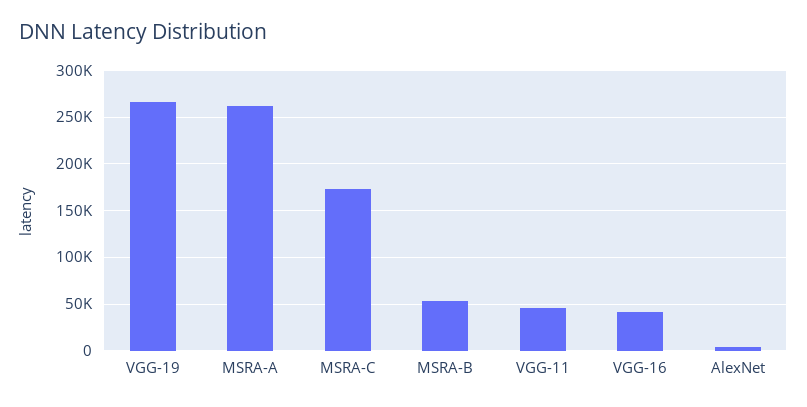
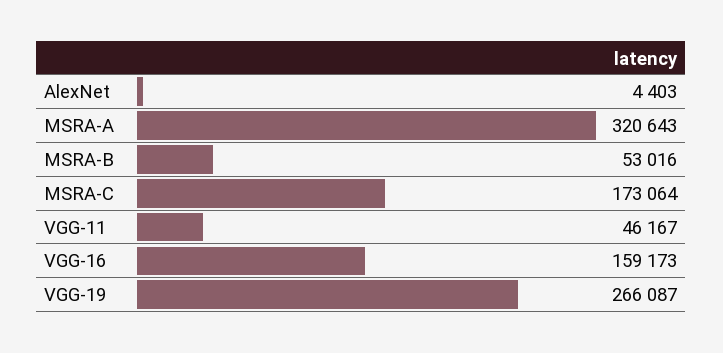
  {
    "VGG-19": 266087,
-   "MSRA-A": 260000,
+   "MSRA-A": 320643,
    "MSRA-C": 173064,
    "MSRA-B": 53016,
    "VGG-11": 46167,
-   "VGG-16": 40000,
+   "VGG-16": 159173,
    "AlexNet": 4403
  }

